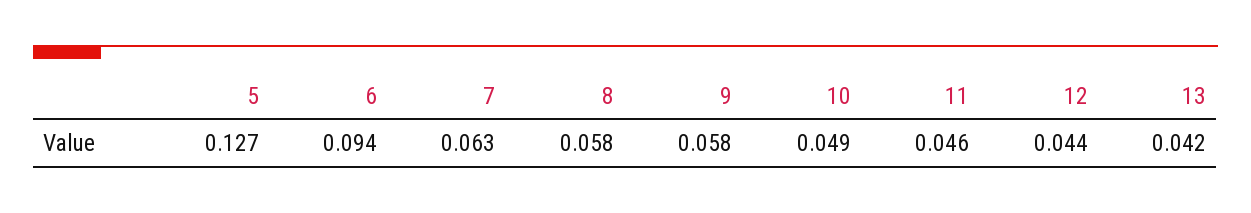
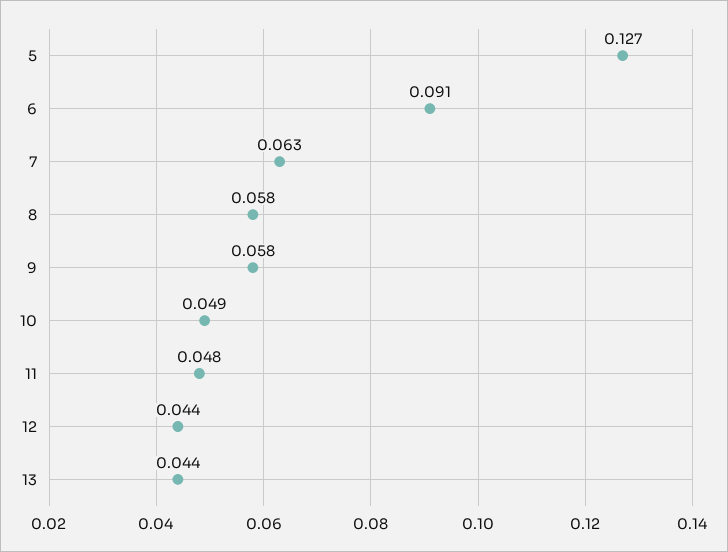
  {
    "5": 0.127,
-   "6": 0.094,
+   "6": 0.091,
    "7": 0.063,
    "8": 0.058,
    "9": 0.058,
    "10": 0.049,
-   "11": 0.046,
+   "11": 0.048,
    "12": 0.044,
-   "13": 0.042
+   "13": 0.044
  }

